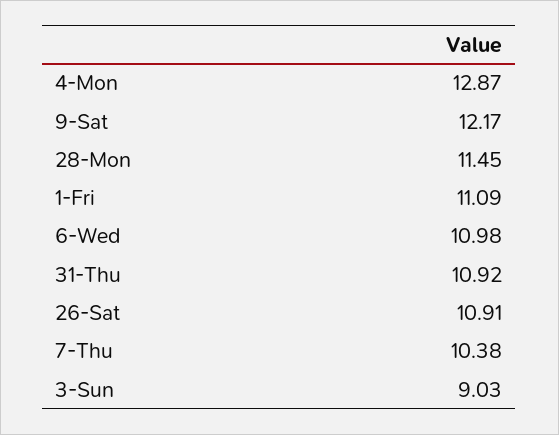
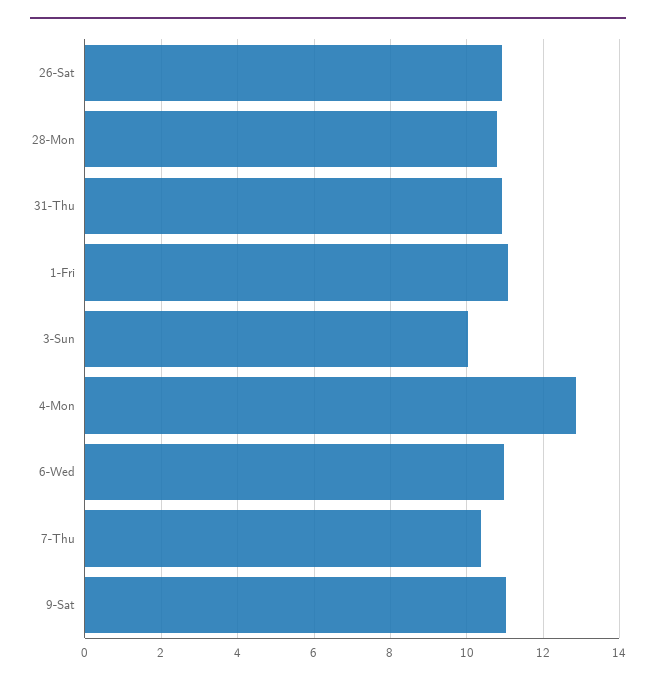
  {
    "4-Mon": 12.87,
-   "9-Sat": 12.17,
+   "9-Sat": 11,
-   "28-Mon": 11.45,
+   "28-Mon": 10.8,
    "1-Fri": 11.09,
    "6-Wed": 10.98,
    "31-Thu": 10.92,
    "26-Sat": 10.91,
    "7-Thu": 10.38,
-   "3-Sun": 9.03
+   "3-Sun": 10
  }

